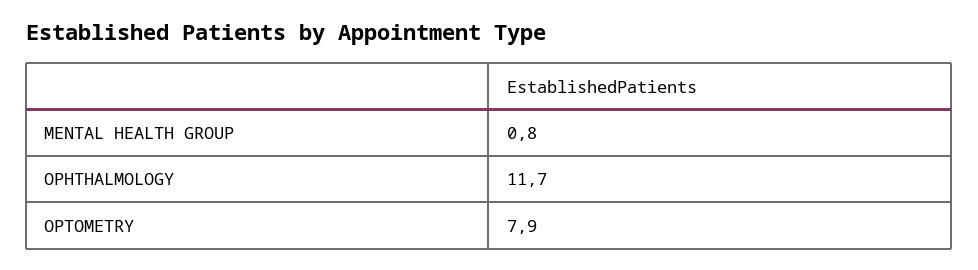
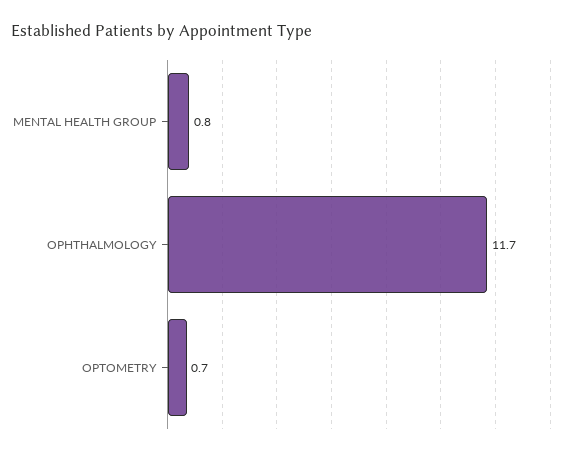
  {
    "MENTAL HEALTH GROUP": 0.8,
    "OPHTHALMOLOGY": 11.7,
-   "OPTOMETRY": 7.9
+   "OPTOMETRY": 0.7
  }

